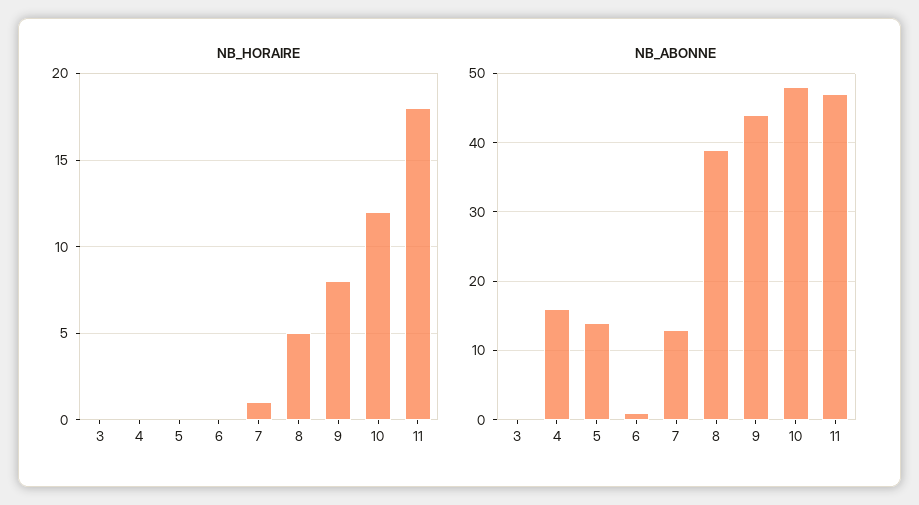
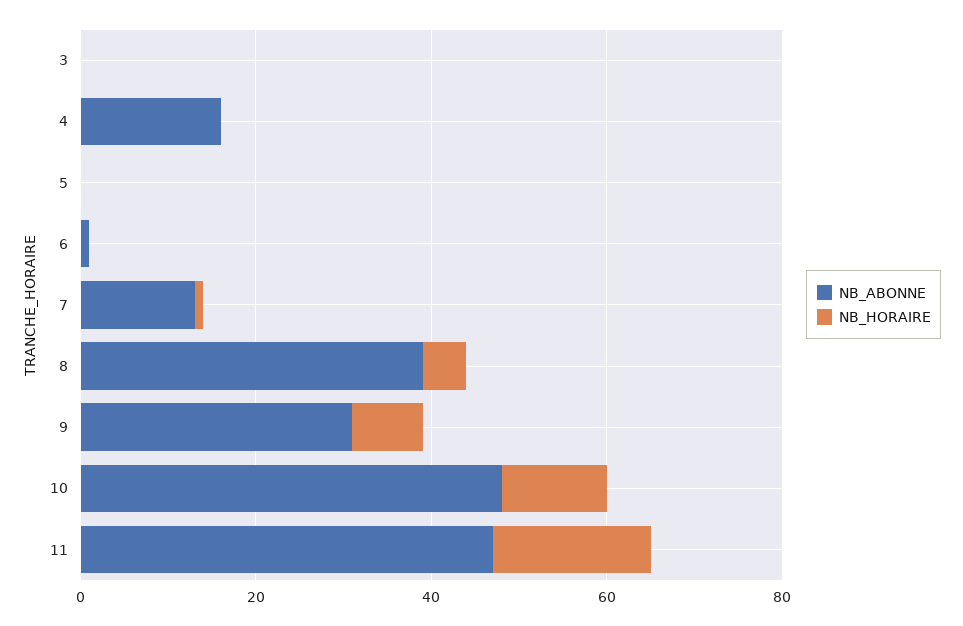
  {
    "NB_HORAIRE": {
      "3": 0,
      "4": 0,
      "5": 0,
      "6": 0,
      "7": 1,
      "8": 5,
      "9": 8,
      "10": 12,
      "11": 18
    },
    "NB_ABONNE": {
      "3": 0,
      "4": 16,
-     "5": 14,
+     "5": 0,
      "6": 1,
      "7": 13,
      "8": 39,
-     "9": 44,
+     "9": 30,
      "10": 48,
      "11": 47
    }
  }

